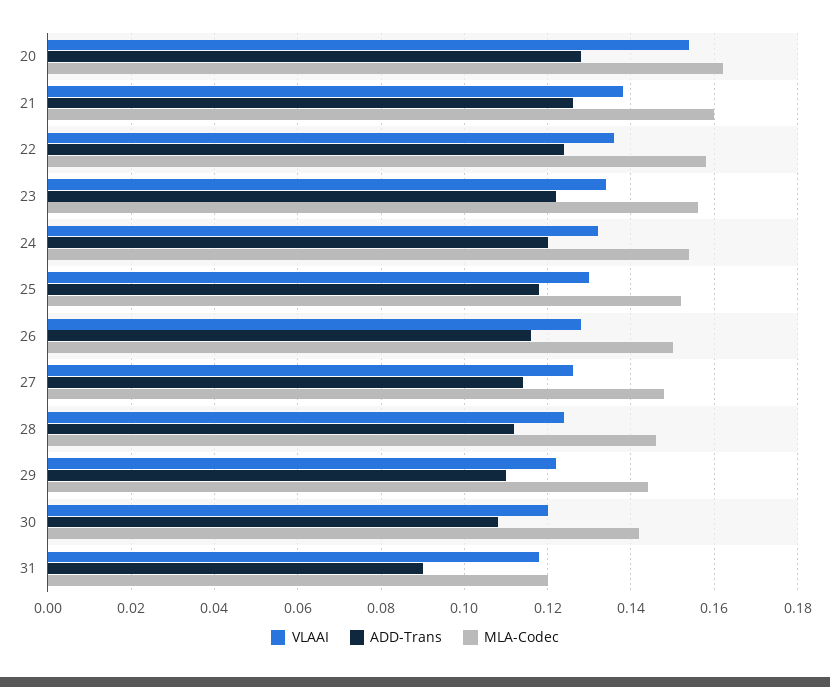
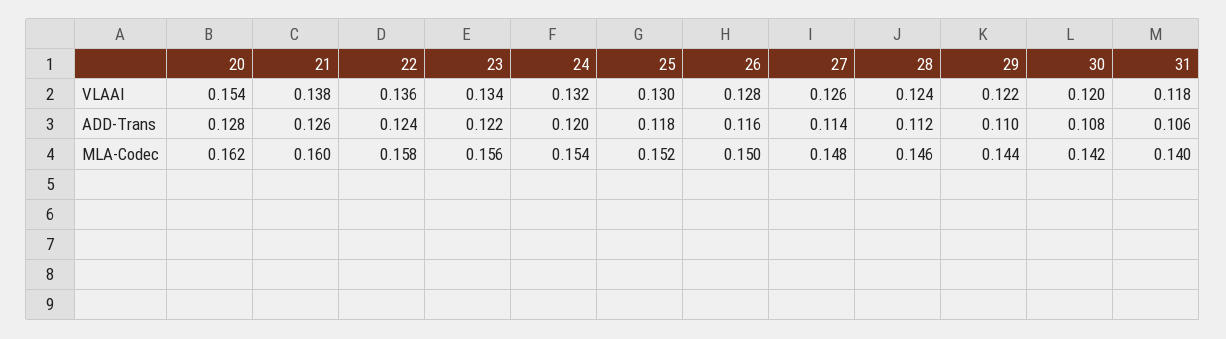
  {
    "VLAAI": {
      "20": 0.154,
      "21": 0.138,
      "22": 0.136,
      "23": 0.134,
      "24": 0.132,
      "25": 0.13,
      "26": 0.128,
      "27": 0.126,
      "28": 0.124,
      "29": 0.122,
      "30": 0.12,
      "31": 0.118
    },
    "ADD-Trans": {
      "20": 0.128,
      "21": 0.126,
      "22": 0.124,
      "23": 0.122,
      "24": 0.12,
      "25": 0.118,
      "26": 0.116,
      "27": 0.114,
      "28": 0.112,
      "29": 0.11,
      "30": 0.108,
-     "31": 0.09
+     "31": 0.106
    },
    "MLA-Codec": {
      "20": 0.162,
      "21": 0.16,
      "22": 0.158,
      "23": 0.156,
      "24": 0.154,
      "25": 0.152,
      "26": 0.15,
      "27": 0.148,
      "28": 0.146,
      "29": 0.144,
      "30": 0.142,
-     "31": 0.12
+     "31": 0.14
    }
  }

